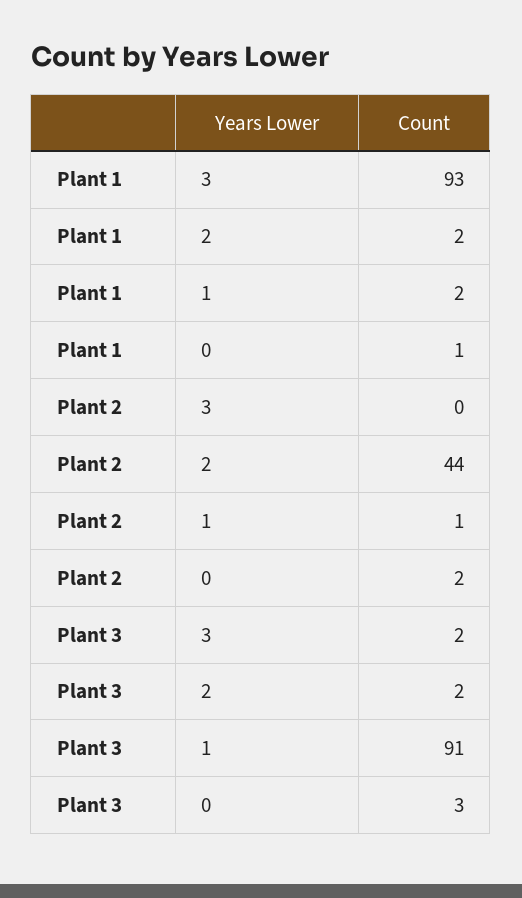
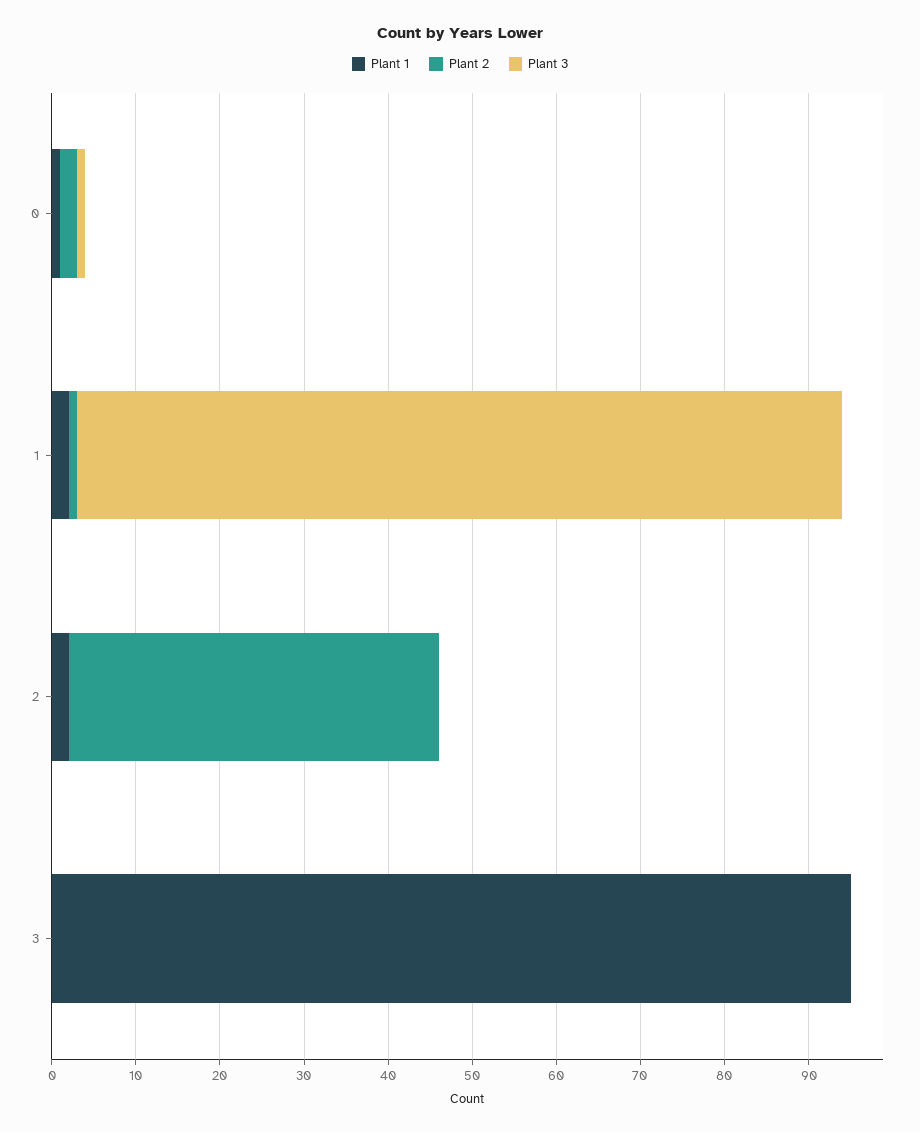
  {
    "Plant 1": {
-     "3": 93,
+     "3": 95,
      "2": 2,
      "1": 2,
      "0": 1
    },
    "Plant 2": {
      "3": 0,
      "2": 44,
      "1": 1,
      "0": 2
    },
    "Plant 3": {
-     "3": 2,
+     "3": 0,
-     "2": 2,
+     "2": 0,
      "1": 91,
-     "0": 3
+     "0": 1
    }
  }

